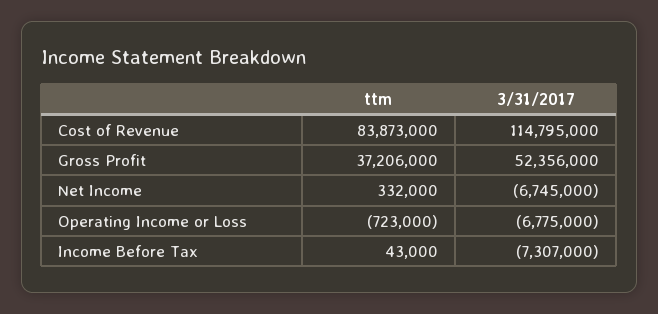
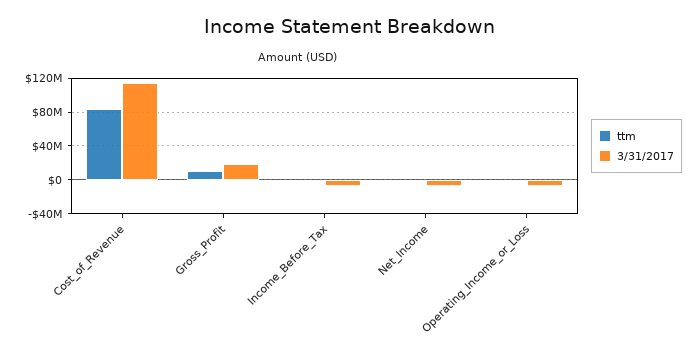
  {
    "ttm": {
      "Cost of Revenue": 83873000,
-     "Gross Profit": 37206000,
+     "Gross Profit": 10000000,
      "Net Income": 332000,
      "Operating Income or Loss": -723000,
      "Income Before Tax": 43000
    },
    "3/31/2017": {
      "Cost of Revenue": 114795000,
-     "Gross Profit": 52356000,
+     "Gross Profit": 20000000,
      "Net Income": -6745000,
      "Operating Income or Loss": -6775000,
      "Income Before Tax": -7307000
    }
  }

